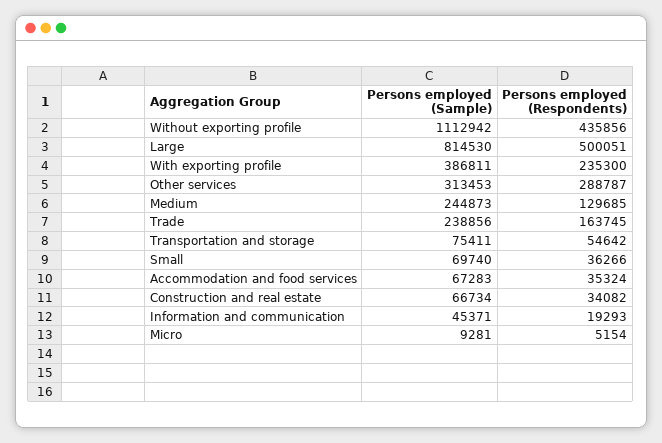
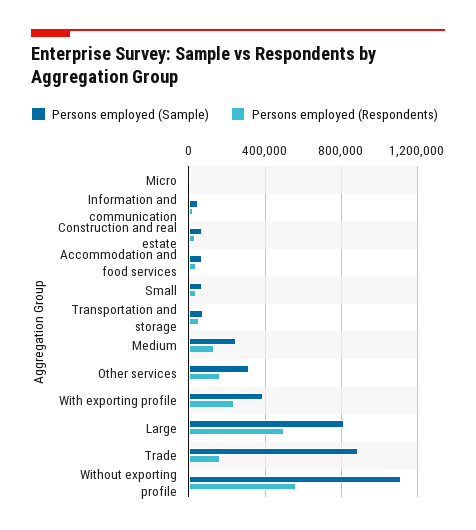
  {
    "Persons employed (Sample)": {
      "Without exporting profile": 1112942,
      "Large": 814530,
      "With exporting profile": 386811,
      "Other services": 313453,
      "Medium": 244873,
-     "Trade": 238856,
+     "Trade": 900000,
      "Transportation and storage": 75411,
      "Small": 69740,
      "Accommodation and food services": 67283,
      "Construction and real estate": 66734,
      "Information and communication": 45371,
      "Micro": 9281
    },
    "Persons employed (Respondents)": {
-     "Without exporting profile": 435856,
+     "Without exporting profile": 550000,
      "Large": 500051,
      "With exporting profile": 235300,
-     "Other services": 288787,
+     "Other services": 150000,
      "Medium": 129685,
      "Trade": 163745,
      "Transportation and storage": 54642,
      "Small": 36266,
      "Accommodation and food services": 35324,
      "Construction and real estate": 34082,
      "Information and communication": 19293,
      "Micro": 5154
    }
  }

